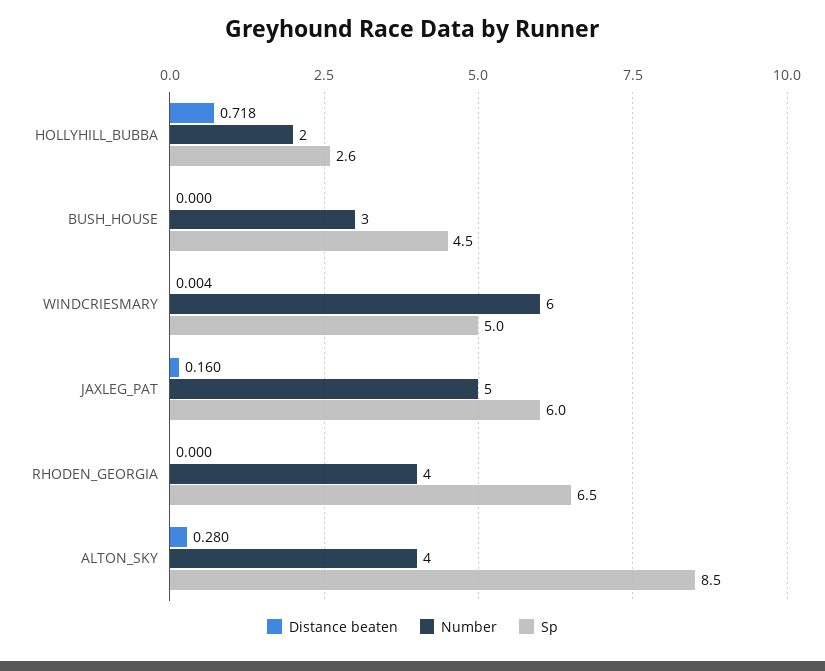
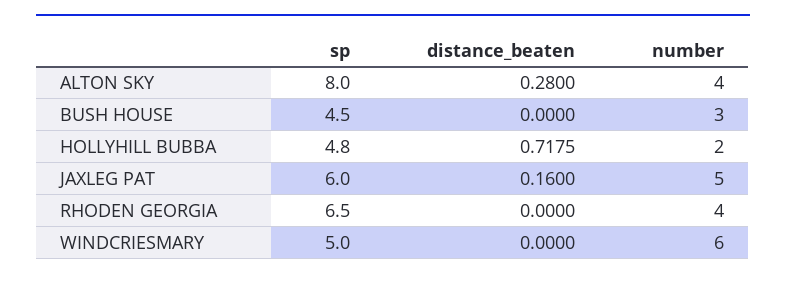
  {
    "Distance beaten": {
      "HOLLYHILL_BUBBA": 0.7175,
      "BUSH_HOUSE": 0,
-     "WINDCRIESMARY": 0.004,
+     "WINDCRIESMARY": 0,
      "JAXLEG_PAT": 0.16,
      "RHODEN_GEORGIA": 0,
      "ALTON_SKY": 0.28
    },
    "Number": {
      "HOLLYHILL_BUBBA": 2,
      "BUSH_HOUSE": 3,
      "WINDCRIESMARY": 6,
      "JAXLEG_PAT": 5,
      "RHODEN_GEORGIA": 4,
      "ALTON_SKY": 4
    },
    "Sp": {
-     "HOLLYHILL_BUBBA": 2.6,
+     "HOLLYHILL_BUBBA": 4.8,
      "BUSH_HOUSE": 4.5,
      "WINDCRIESMARY": 5,
      "JAXLEG_PAT": 6,
      "RHODEN_GEORGIA": 6.5,
-     "ALTON_SKY": 8.5
+     "ALTON_SKY": 8
    }
  }

